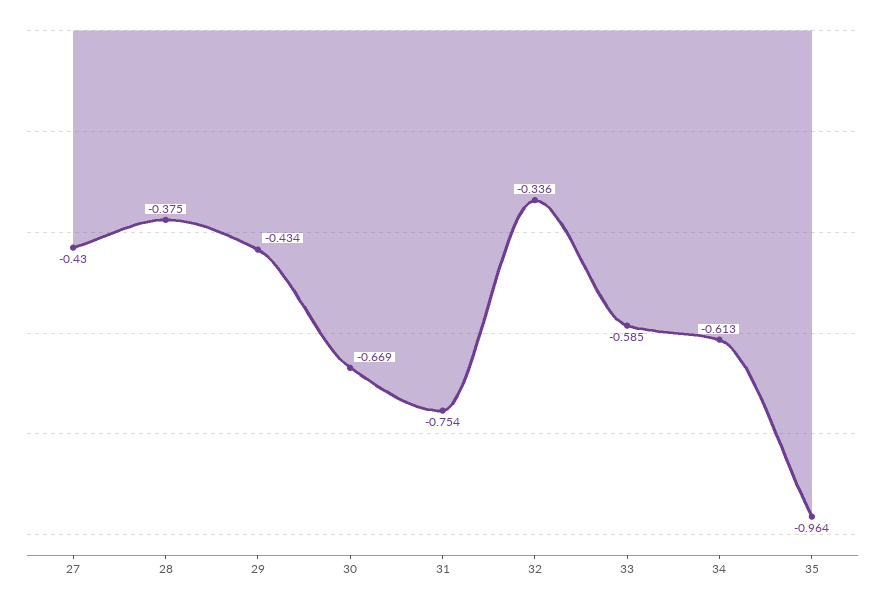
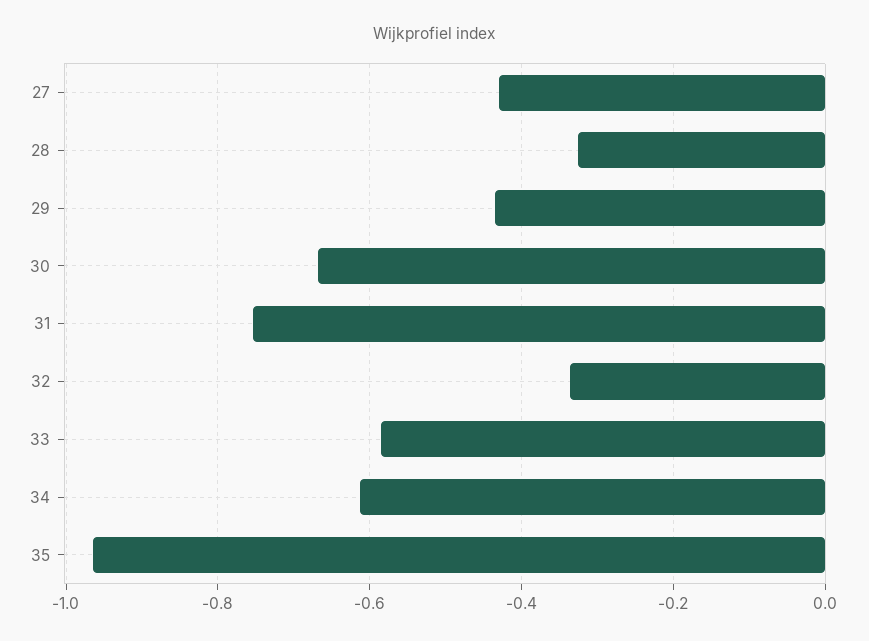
  {
    "27": -0.43,
-   "28": -0.375,
+   "28": -0.32,
    "29": -0.434,
    "30": -0.669,
    "31": -0.754,
    "32": -0.336,
    "33": -0.585,
    "34": -0.613,
    "35": -0.964
  }

